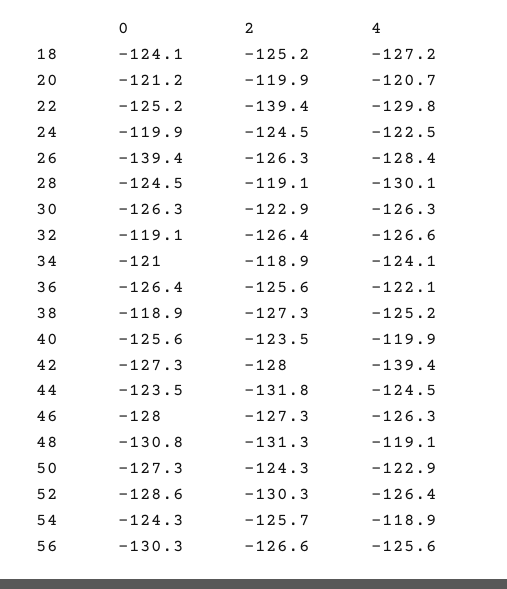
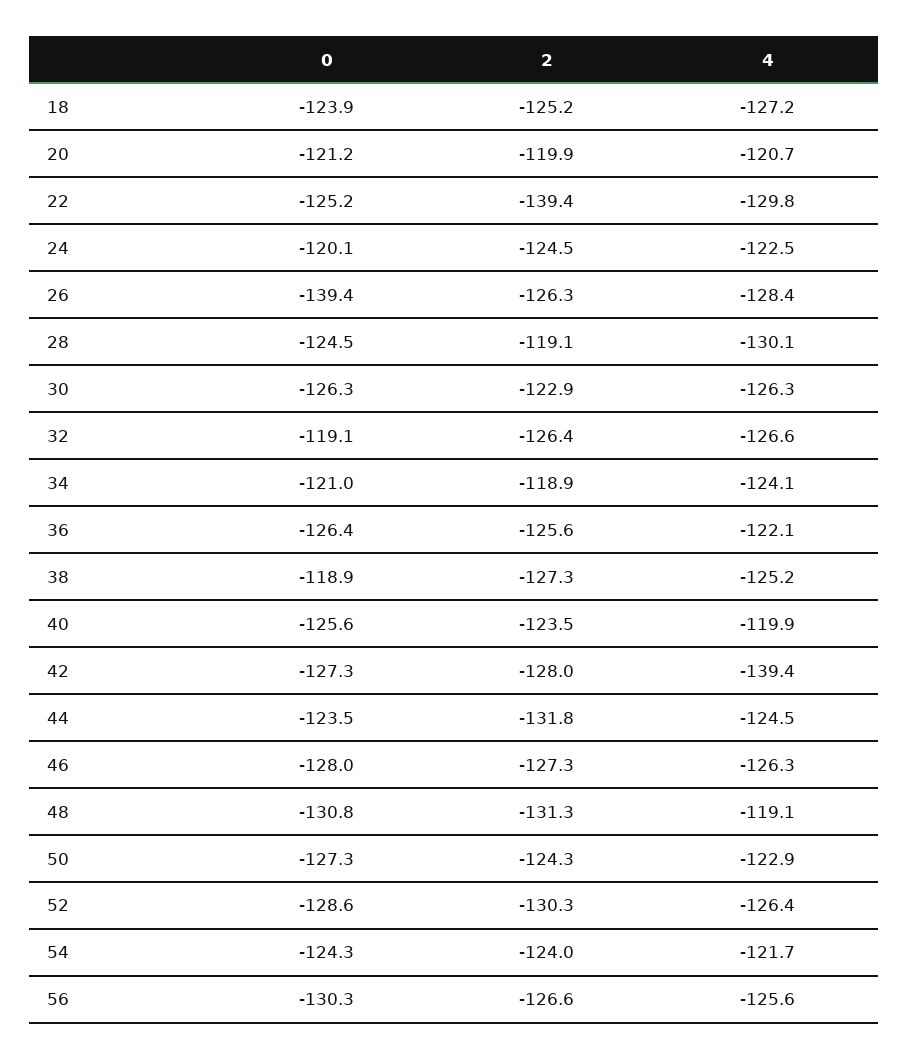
  {
    "0": {
-     "18": -124.1,
+     "18": -123.9,
      "20": -121.2,
      "22": -125.2,
-     "24": -119.9,
+     "24": -120.1,
      "26": -139.4,
      "28": -124.5,
      "30": -126.3,
      "32": -119.1,
      "34": -121,
      "36": -126.4,
      "38": -118.9,
      "40": -125.6,
      "42": -127.3,
      "44": -123.5,
      "46": -128,
      "48": -130.8,
      "50": -127.3,
      "52": -128.6,
      "54": -124.3,
      "56": -130.3
    },
    "2": {
      "18": -125.2,
      "20": -119.9,
      "22": -139.4,
      "24": -124.5,
      "26": -126.3,
      "28": -119.1,
      "30": -122.9,
      "32": -126.4,
      "34": -118.9,
      "36": -125.6,
      "38": -127.3,
      "40": -123.5,
      "42": -128,
      "44": -131.8,
      "46": -127.3,
      "48": -131.3,
      "50": -124.3,
      "52": -130.3,
-     "54": -125.7,
+     "54": -124,
      "56": -126.6
    },
    "4": {
      "18": -127.2,
      "20": -120.7,
      "22": -129.8,
      "24": -122.5,
      "26": -128.4,
      "28": -130.1,
      "30": -126.3,
      "32": -126.6,
      "34": -124.1,
      "36": -122.1,
      "38": -125.2,
      "40": -119.9,
      "42": -139.4,
      "44": -124.5,
      "46": -126.3,
      "48": -119.1,
      "50": -122.9,
      "52": -126.4,
-     "54": -118.9,
+     "54": -121.7,
      "56": -125.6
    }
  }

